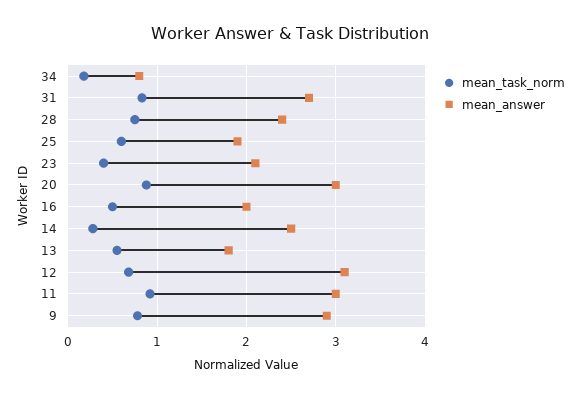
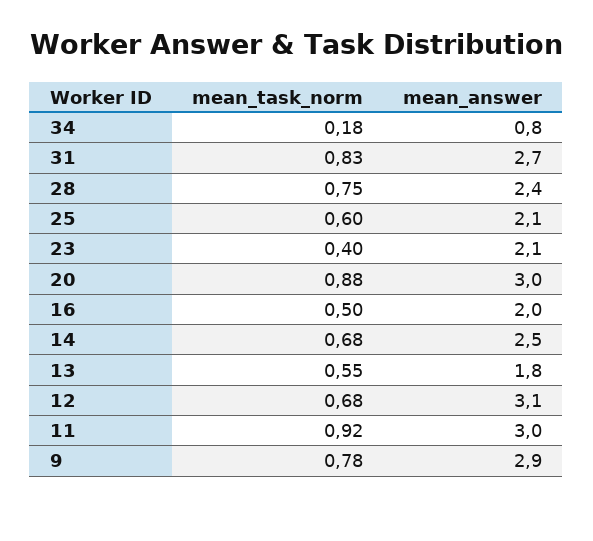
  {
    "mean_task_norm": {
      "34": 0.18,
      "31": 0.83,
      "28": 0.75,
      "25": 0.6,
      "23": 0.4,
      "20": 0.88,
      "16": 0.5,
-     "14": 0.3,
+     "14": 0.68,
      "13": 0.55,
      "12": 0.68,
      "11": 0.92,
      "9": 0.78
    },
    "mean_answer": {
      "34": 0.8,
      "31": 2.7,
      "28": 2.4,
-     "25": 1.9,
+     "25": 2.1,
      "23": 2.1,
      "20": 3,
      "16": 2,
      "14": 2.5,
      "13": 1.8,
      "12": 3.1,
      "11": 3,
      "9": 2.9
    }
  }

